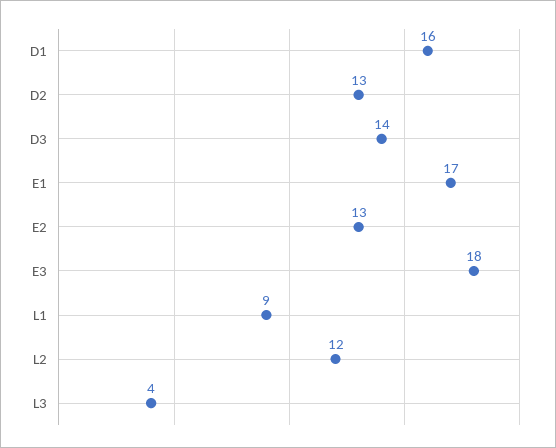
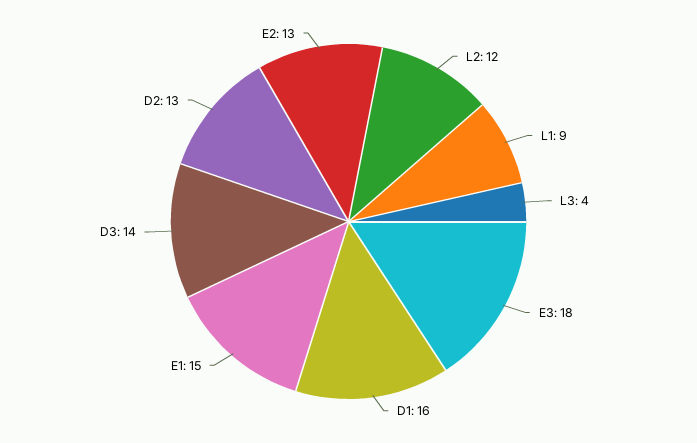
  {
    "D1": 16,
    "D2": 13,
    "D3": 14,
-   "E1": 17,
+   "E1": 15,
    "E2": 13,
    "E3": 18,
    "L1": 9,
    "L2": 12,
    "L3": 4
  }

